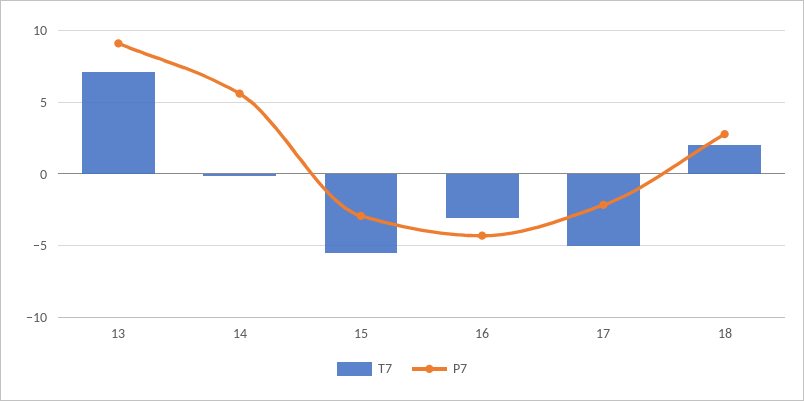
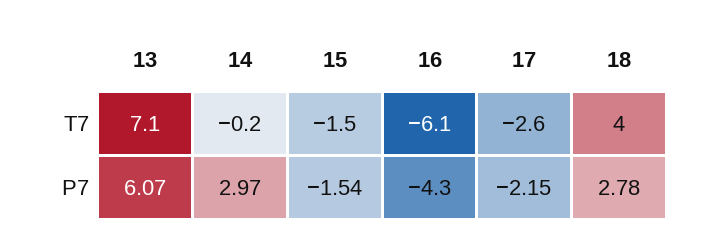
  {
    "T7": {
      "13": 7.1,
      "14": -0.2,
-     "15": -5.5,
+     "15": -1.5,
-     "16": -3,
+     "16": -6.1,
-     "17": -5,
+     "17": -2.6,
-     "18": 2
+     "18": 4
    },
    "P7": {
-     "13": 9,
+     "13": 6.07,
-     "14": 5.5,
+     "14": 2.97,
-     "15": -3,
+     "15": -1.54,
      "16": -4.3,
      "17": -2.15,
      "18": 2.78
    }
  }

